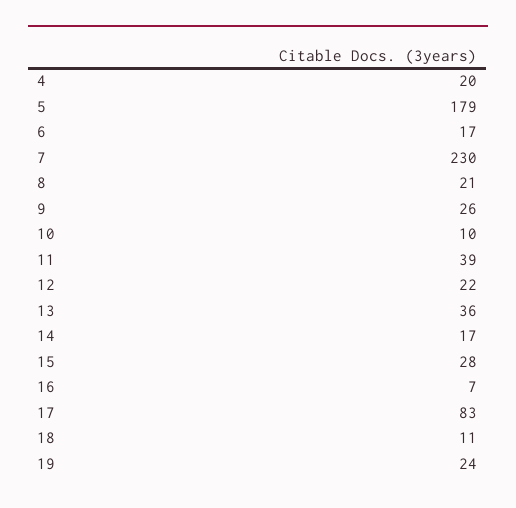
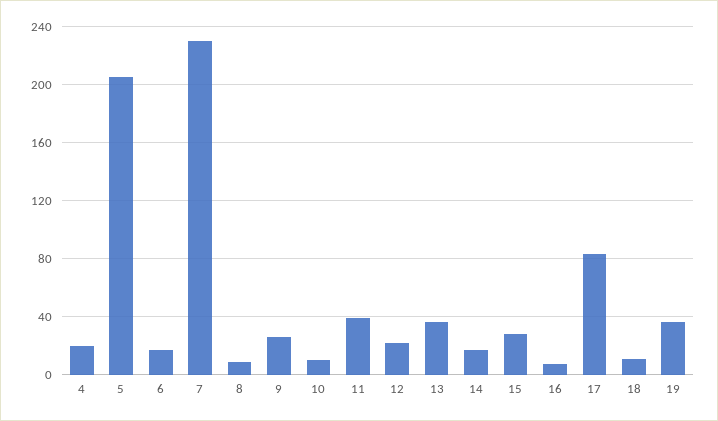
  {
    "4": 20,
-   "5": 179,
+   "5": 205,
    "6": 17,
    "7": 230,
-   "8": 21,
+   "8": 10,
    "9": 26,
    "10": 10,
    "11": 39,
    "12": 22,
    "13": 36,
    "14": 17,
    "15": 28,
    "16": 7,
    "17": 83,
    "18": 11,
-   "19": 24
+   "19": 35
  }

